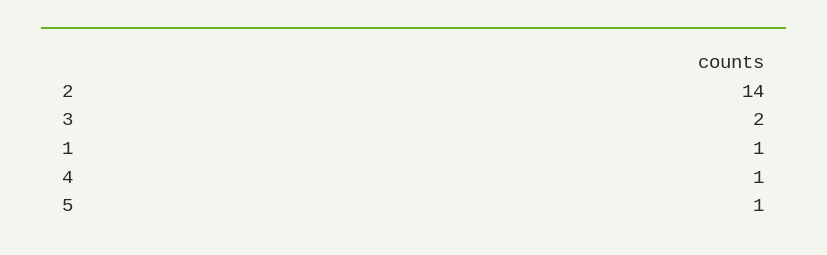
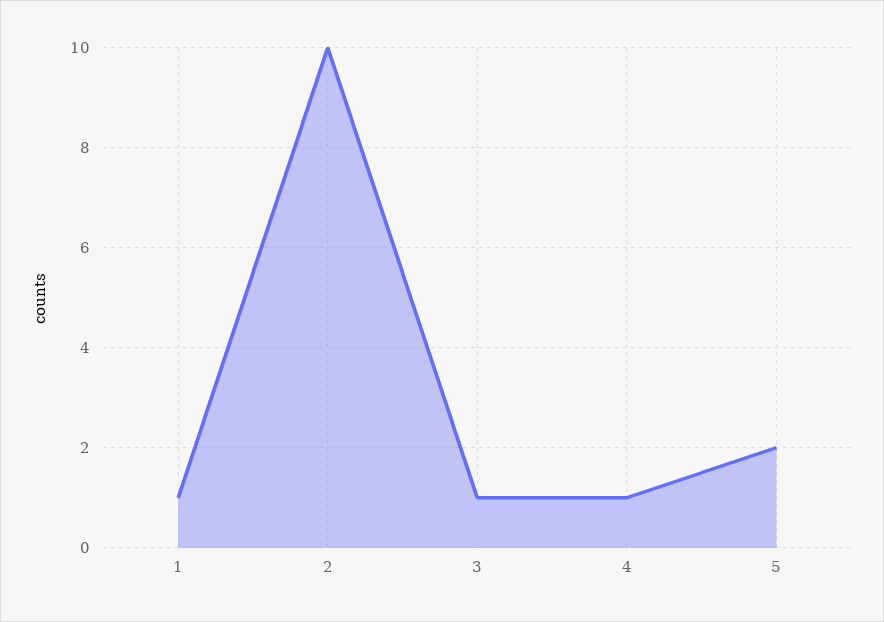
  {
-   "2": 14,
+   "2": 10,
-   "3": 2,
+   "3": 1,
    "1": 1,
    "4": 1,
-   "5": 1
+   "5": 2
  }

